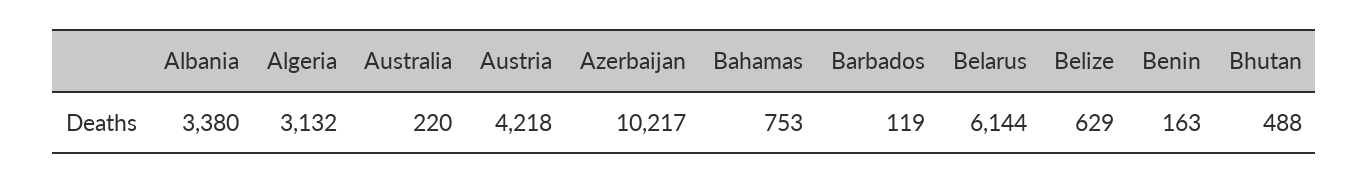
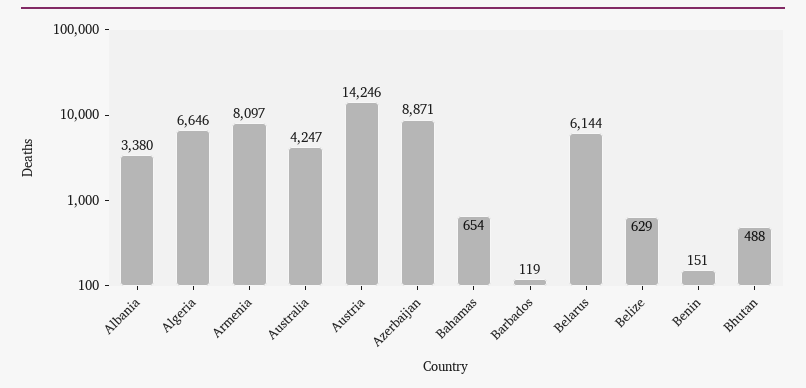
  {
    "Albania": 3380,
-   "Algeria": 3132,
+   "Algeria": 6646,
-   "Australia": 220,
+   "Australia": 4247,
-   "Austria": 4218,
+   "Austria": 14246,
-   "Azerbaijan": 10217,
+   "Azerbaijan": 8871,
-   "Bahamas": 753,
+   "Bahamas": 654,
    "Barbados": 119,
    "Belarus": 6144,
    "Belize": 629,
-   "Benin": 163,
+   "Benin": 151,
-   "Bhutan": 488
+   "Bhutan": 488,
+   "Armenia": 8097
  }

